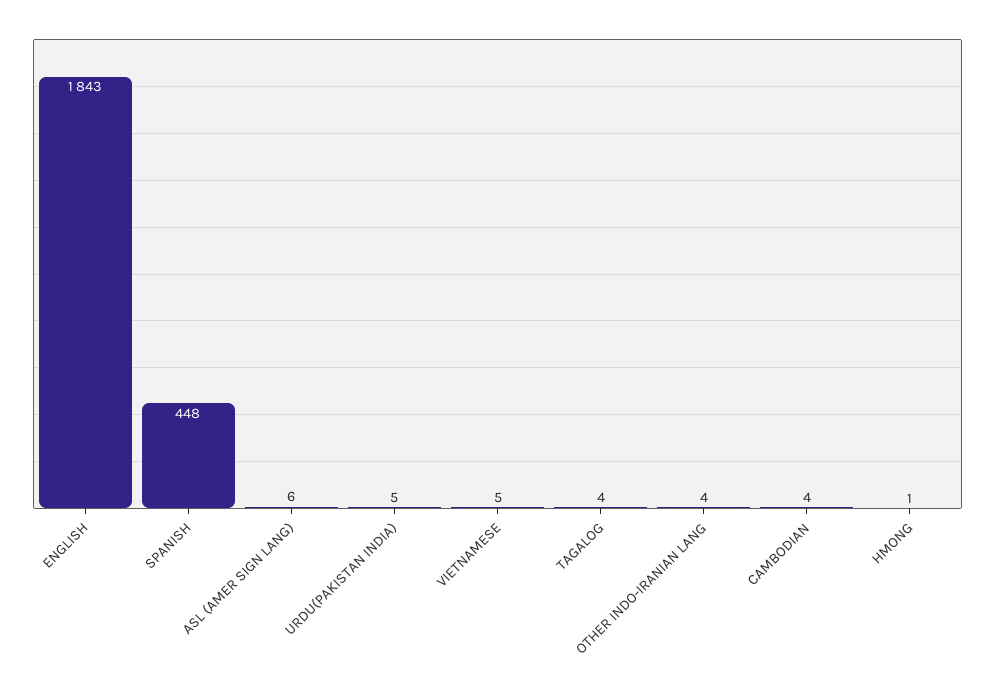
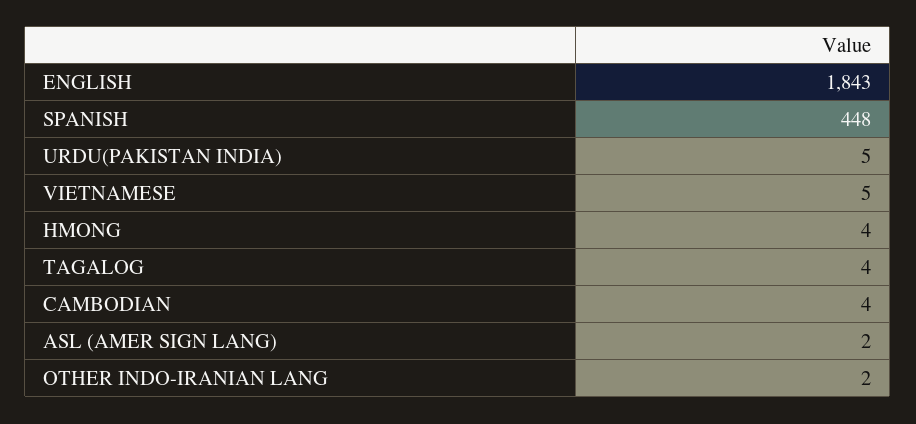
  {
    "ENGLISH": 1843,
    "SPANISH": 448,
-   "ASL (AMER SIGN LANG)": 6,
+   "ASL (AMER SIGN LANG)": 2,
    "URDU(PAKISTAN INDIA)": 5,
    "VIETNAMESE": 5,
    "TAGALOG": 4,
-   "OTHER INDO-IRANIAN LANG": 4,
+   "OTHER INDO-IRANIAN LANG": 2,
    "CAMBODIAN": 4,
-   "HMONG": 1
+   "HMONG": 4
  }

